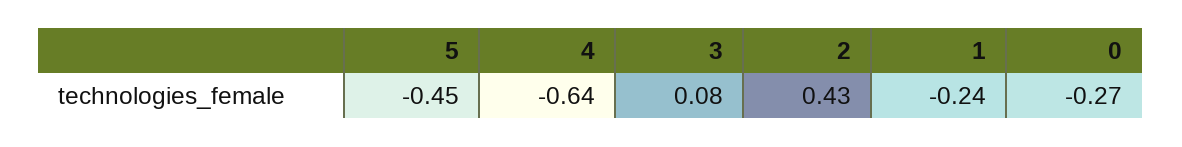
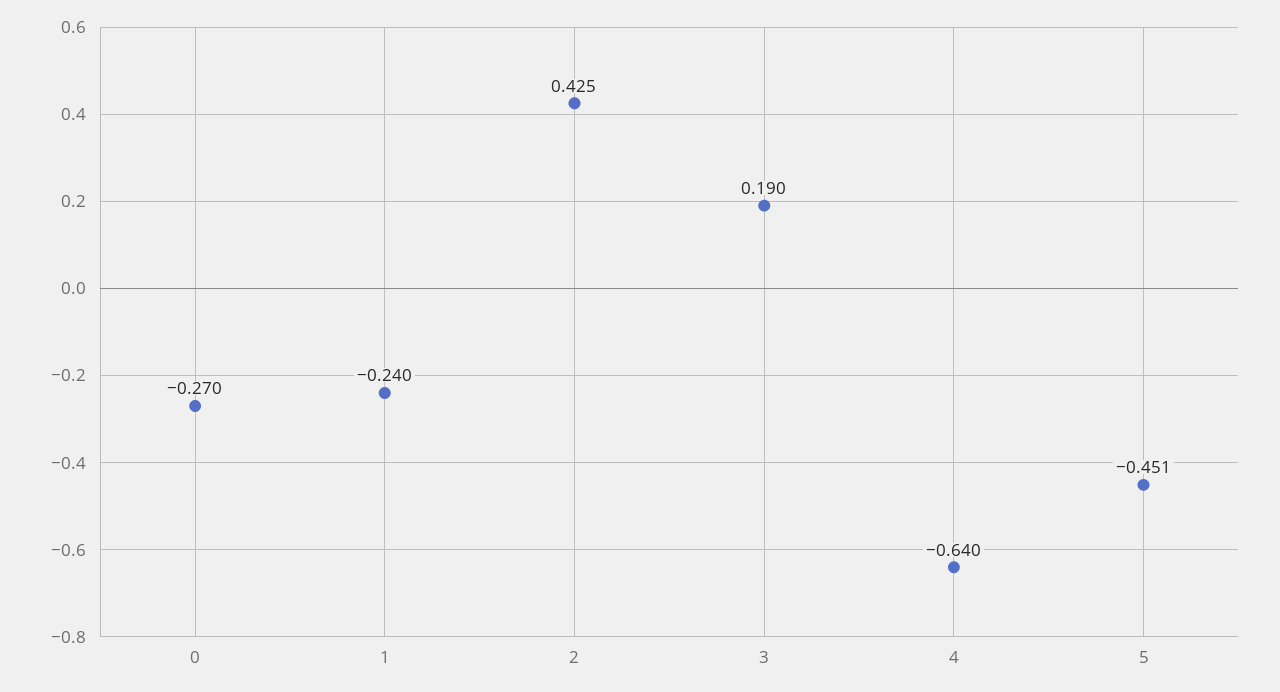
  {
    "5": -0.451,
    "4": -0.64,
-   "3": 0.08,
+   "3": 0.19,
    "2": 0.425,
    "1": -0.24,
    "0": -0.27
  }

